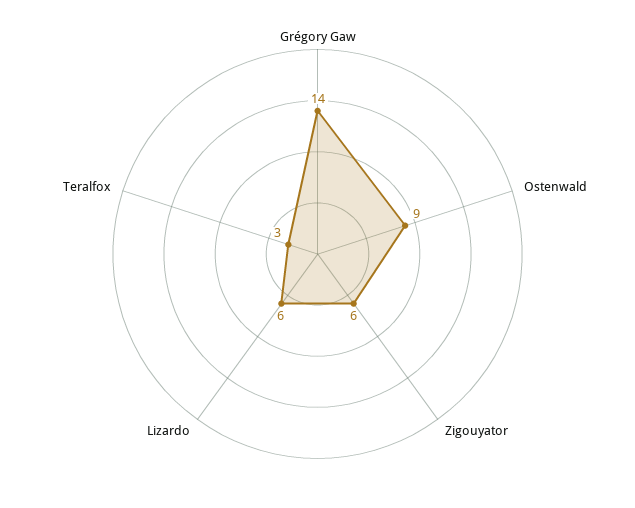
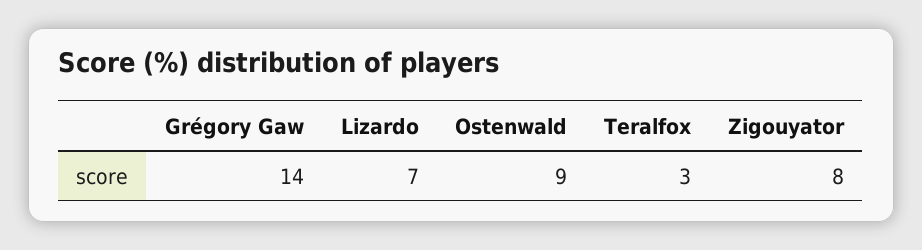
  {
    "Grégory Gaw": 14,
    "Ostenwald": 9,
-   "Zigouyator": 6,
+   "Zigouyator": 8,
-   "Lizardo": 6,
+   "Lizardo": 7,
    "Teralfox": 3
  }

